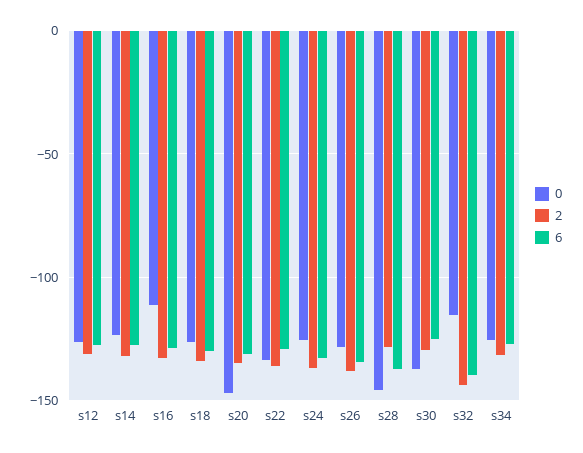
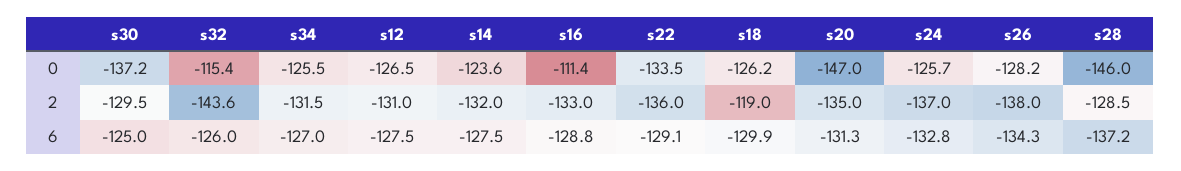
  {
    "0": {
      "s12": -126.5,
      "s14": -123.6,
      "s16": -111.4,
      "s18": -126.2,
      "s20": -147,
      "s22": -133.5,
      "s24": -125.7,
      "s26": -128.2,
      "s28": -146,
      "s30": -137.2,
      "s32": -115.4,
      "s34": -125.5
    },
    "2": {
      "s12": -131,
      "s14": -132,
      "s16": -133,
-     "s18": -135,
+     "s18": -119,
      "s20": -135,
      "s22": -136,
      "s24": -137,
      "s26": -138,
      "s28": -128.5,
      "s30": -129.5,
      "s32": -143.6,
      "s34": -131.5
    },
    "6": {
      "s12": -127.5,
      "s14": -127.5,
      "s16": -128.8,
      "s18": -129.9,
      "s20": -131.3,
      "s22": -129.1,
      "s24": -132.8,
      "s26": -134.3,
      "s28": -137.2,
      "s30": -125,
-     "s32": -140,
+     "s32": -126,
      "s34": -127
    }
  }

